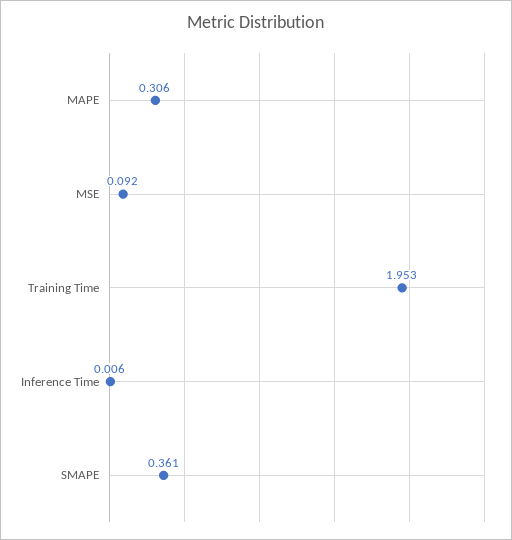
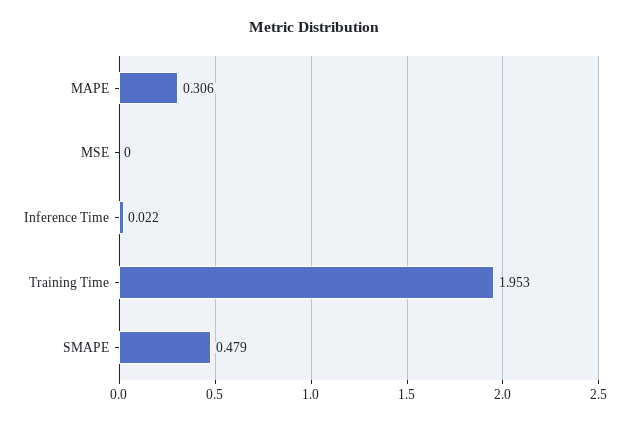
  {
    "MAPE": 0.306,
-   "MSE": 0.092,
+   "MSE": 0,
    "Training Time": 1.953,
-   "Inference Time": 0.006,
+   "Inference Time": 0.022,
-   "SMAPE": 0.361
+   "SMAPE": 0.479
  }

